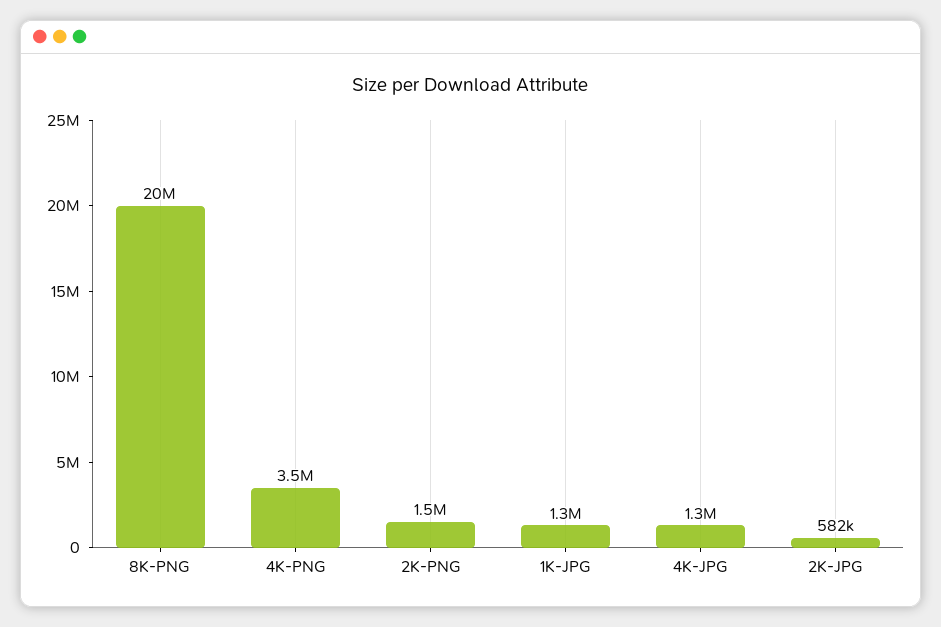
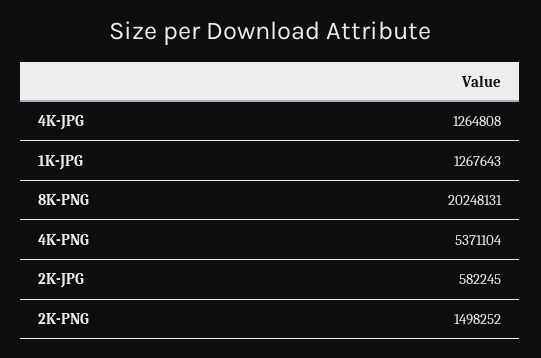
  {
    "8K-PNG": 20248131,
-   "4K-PNG": 3500000,
+   "4K-PNG": 5371104,
    "2K-PNG": 1498252,
    "1K-JPG": 1267643,
    "4K-JPG": 1264808,
    "2K-JPG": 582245
  }

